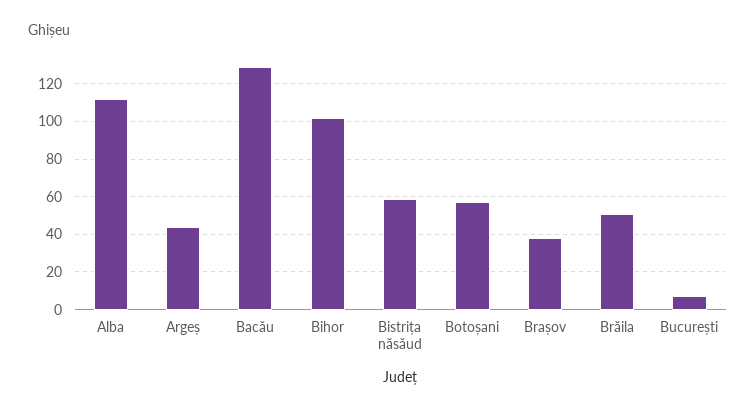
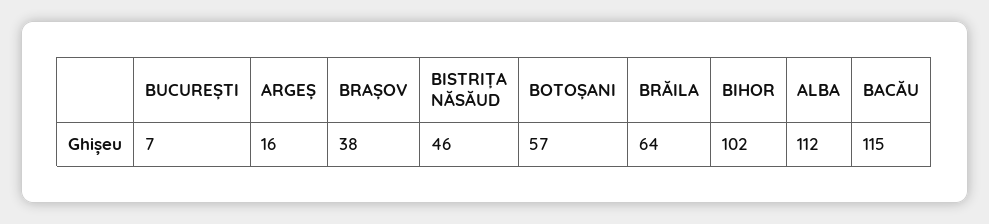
  {
    "Alba": 112,
-   "Argeș": 45,
+   "Argeș": 16,
-   "Bacău": 130,
+   "Bacău": 115,
    "Bihor": 102,
-   "Bistrița năsăud": 60,
+   "Bistrița năsăud": 46,
    "Botoșani": 57,
    "Brașov": 38,
-   "Brăila": 50,
+   "Brăila": 64,
    "București": 7
  }

